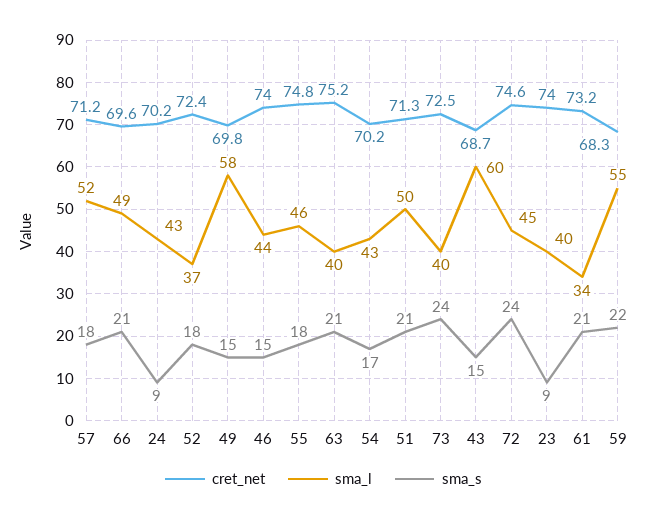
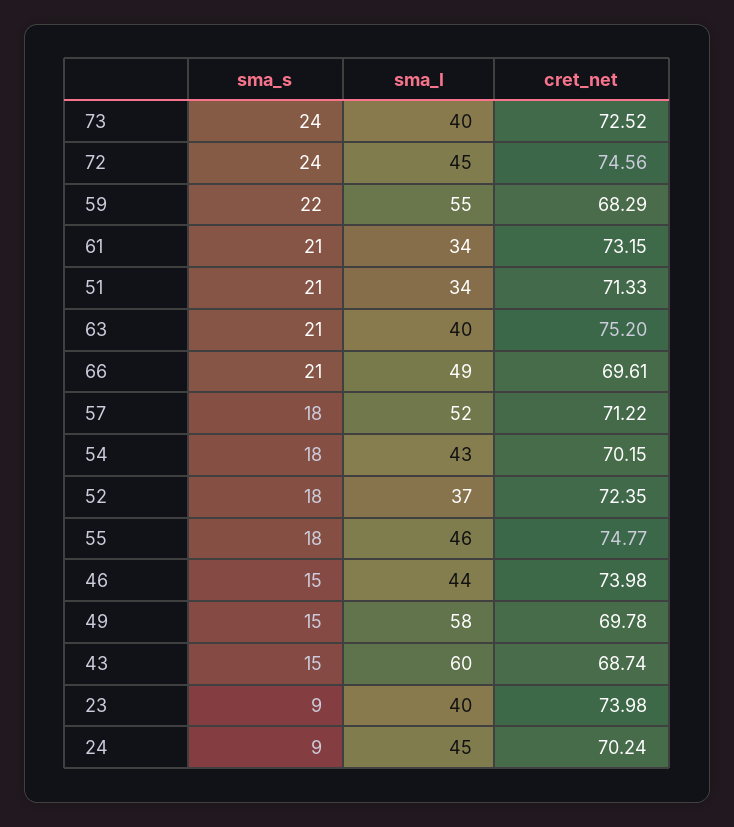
  {
    "cret_net": {
      "57": 71.22,
      "66": 69.61,
      "24": 70.24,
      "52": 72.35,
      "49": 69.78,
      "46": 73.98,
      "55": 74.77,
      "63": 75.2,
      "54": 70.15,
      "51": 71.33,
      "73": 72.52,
      "43": 68.74,
      "72": 74.56,
      "23": 73.98,
      "61": 73.15,
      "59": 68.29
    },
    "sma_l": {
      "57": 52,
      "66": 49,
-     "24": 43,
+     "24": 45,
      "52": 37,
      "49": 58,
      "46": 44,
      "55": 46,
      "63": 40,
      "54": 43,
-     "51": 50,
+     "51": 34,
      "73": 40,
      "43": 60,
      "72": 45,
      "23": 40,
      "61": 34,
      "59": 55
    },
    "sma_s": {
      "57": 18,
      "66": 21,
      "24": 9,
      "52": 18,
      "49": 15,
      "46": 15,
      "55": 18,
      "63": 21,
-     "54": 17,
+     "54": 18,
      "51": 21,
      "73": 24,
      "43": 15,
      "72": 24,
      "23": 9,
      "61": 21,
      "59": 22
    }
  }

